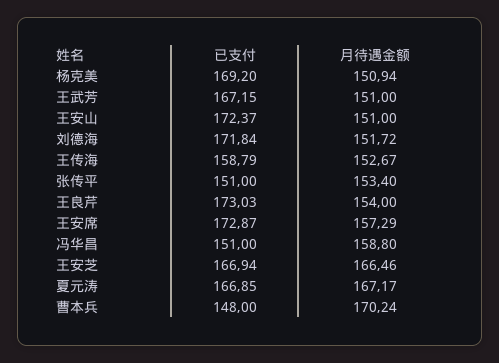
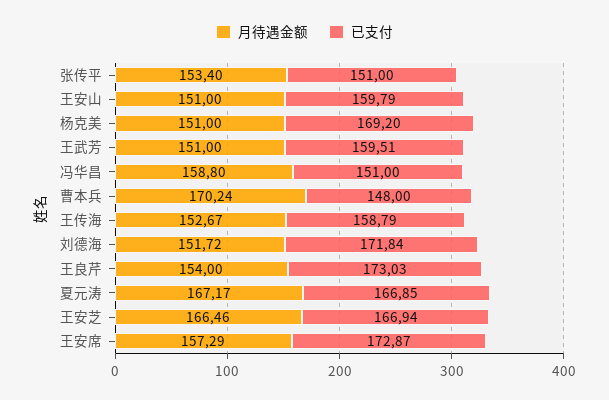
  {
    "已支付": {
      "杨克美": 169.2,
-     "王武芳": 167.15,
+     "王武芳": 159.51,
-     "王安山": 172.37,
+     "王安山": 159.79,
      "刘德海": 171.84,
      "王传海": 158.79,
      "张传平": 151,
      "王良芹": 173.03,
      "王安席": 172.87,
      "冯华昌": 151,
      "王安芝": 166.94,
      "夏元涛": 166.85,
      "曹本兵": 148
    },
    "月待遇金额": {
-     "杨克美": 150.94,
+     "杨克美": 151,
      "王武芳": 151,
      "王安山": 151,
      "刘德海": 151.72,
      "王传海": 152.67,
      "张传平": 153.4,
      "王良芹": 154,
      "王安席": 157.29,
      "冯华昌": 158.8,
      "王安芝": 166.46,
      "夏元涛": 167.17,
      "曹本兵": 170.24
    }
  }

